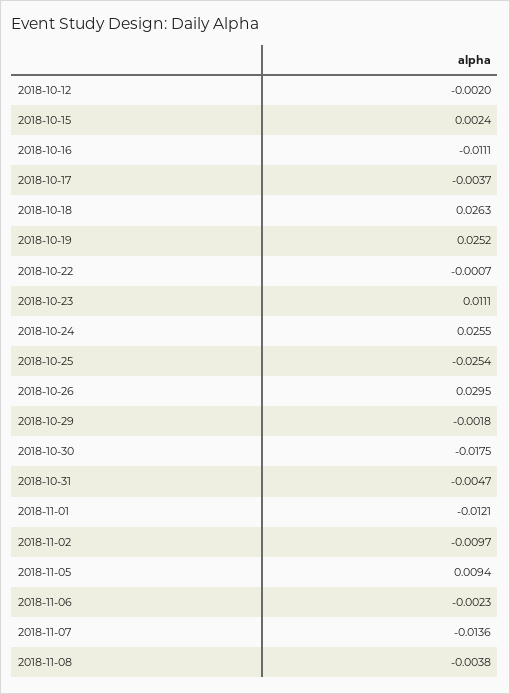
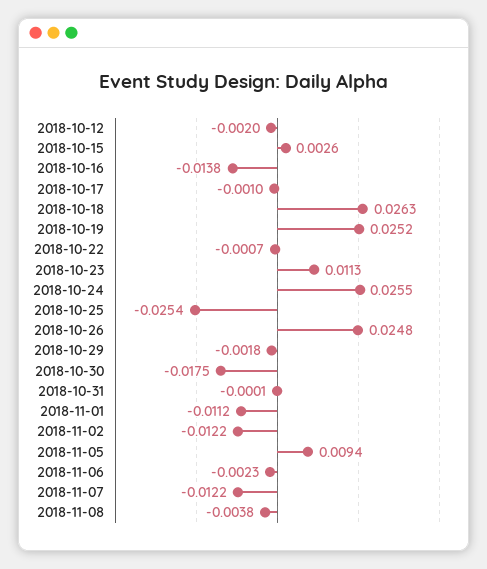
  {
    "2018-10-12": -0.002,
-   "2018-10-15": 0.0024,
+   "2018-10-15": 0.0026,
-   "2018-10-16": -0.0111,
+   "2018-10-16": -0.0138,
-   "2018-10-17": -0.0037,
+   "2018-10-17": -0.001,
    "2018-10-18": 0.0263,
    "2018-10-19": 0.0252,
    "2018-10-22": -0.0007,
-   "2018-10-23": 0.0111,
+   "2018-10-23": 0.0113,
    "2018-10-24": 0.0255,
    "2018-10-25": -0.0254,
-   "2018-10-26": 0.0295,
+   "2018-10-26": 0.0248,
    "2018-10-29": -0.0018,
    "2018-10-30": -0.0175,
-   "2018-10-31": -0.0047,
+   "2018-10-31": -0.0001,
-   "2018-11-01": -0.0121,
+   "2018-11-01": -0.0112,
-   "2018-11-02": -0.0097,
+   "2018-11-02": -0.0122,
    "2018-11-05": 0.0094,
    "2018-11-06": -0.0023,
-   "2018-11-07": -0.0136,
+   "2018-11-07": -0.0122,
    "2018-11-08": -0.0038
  }

